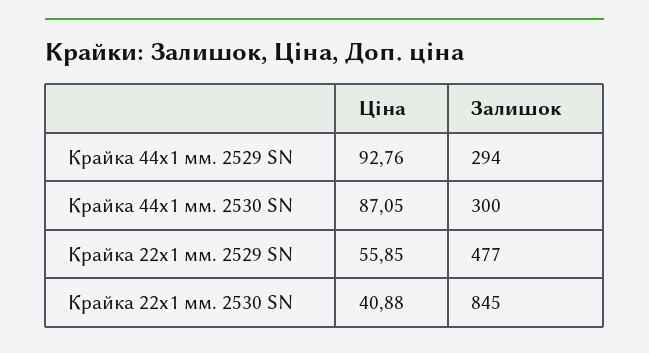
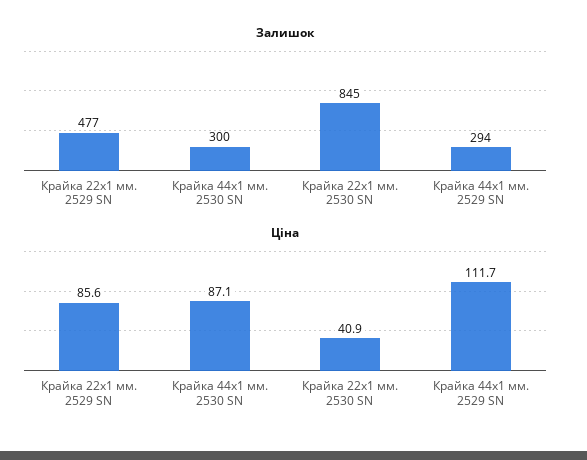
  {
    "Ціна": {
-     "Крайка 44x1 мм. 2529 SN": 92.76,
+     "Крайка 44x1 мм. 2529 SN": 111.7,
      "Крайка 44x1 мм. 2530 SN": 87.05,
-     "Крайка 22x1 мм. 2529 SN": 55.85,
+     "Крайка 22x1 мм. 2529 SN": 85.6,
      "Крайка 22x1 мм. 2530 SN": 40.88
    },
    "Залишок": {
      "Крайка 44x1 мм. 2529 SN": 294,
      "Крайка 44x1 мм. 2530 SN": 300,
      "Крайка 22x1 мм. 2529 SN": 477,
      "Крайка 22x1 мм. 2530 SN": 845
    }
  }

